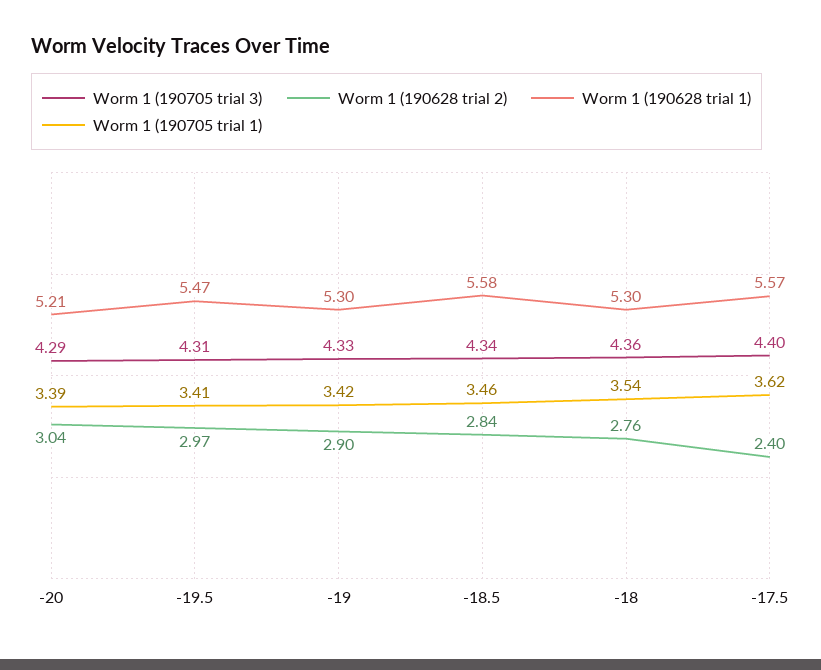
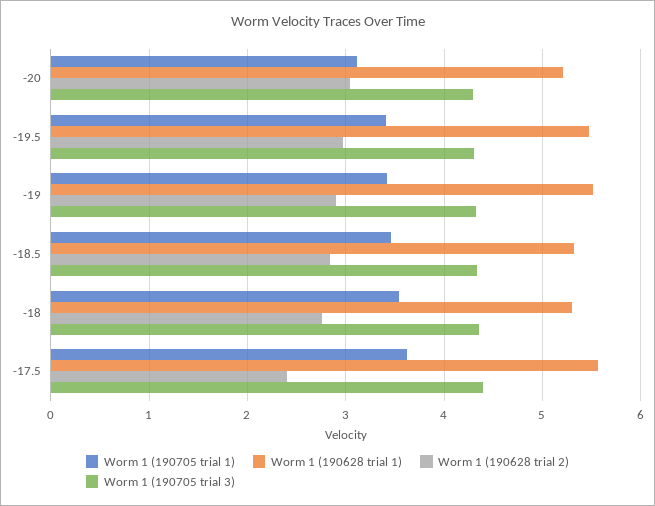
  {
    "Worm 1 (190705 trial 3)": {
      "-20": 4.29,
      "-19.5": 4.31,
      "-19": 4.33,
      "-18.5": 4.34,
      "-18": 4.36,
      "-17.5": 4.4
    },
    "Worm 1 (190628 trial 2)": {
      "-20": 3.04,
      "-19.5": 2.97,
      "-19": 2.9,
      "-18.5": 2.84,
      "-18": 2.76,
      "-17.5": 2.4
    },
    "Worm 1 (190628 trial 1)": {
      "-20": 5.21,
      "-19.5": 5.47,
-     "-19": 5.3,
+     "-19": 5.5,
-     "-18.5": 5.58,
+     "-18.5": 5.3,
      "-18": 5.3,
      "-17.5": 5.57
    },
    "Worm 1 (190705 trial 1)": {
-     "-20": 3.39,
+     "-20": 3.1,
      "-19.5": 3.41,
      "-19": 3.42,
      "-18.5": 3.46,
      "-18": 3.54,
      "-17.5": 3.62
    }
  }

